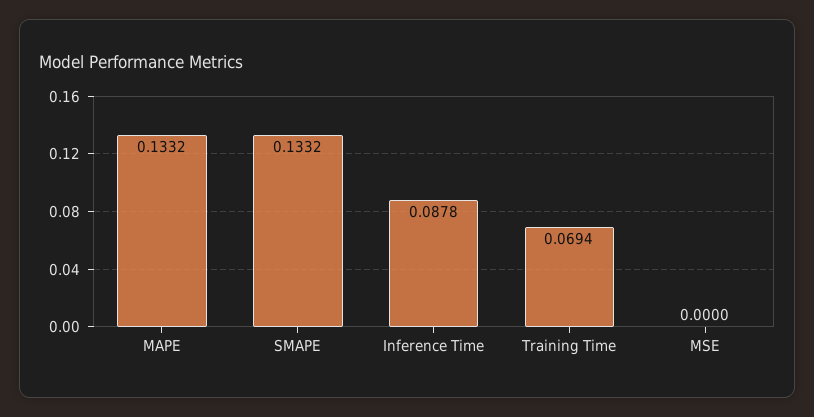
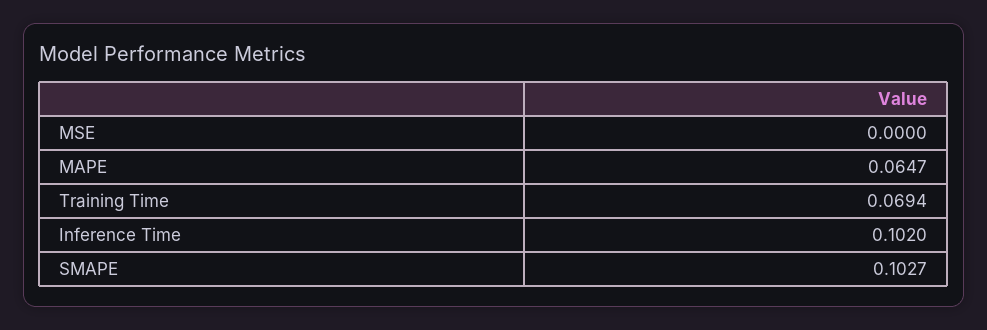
  {
-   "MAPE": 0.1332,
+   "MAPE": 0.0647,
-   "SMAPE": 0.1332,
+   "SMAPE": 0.1027,
-   "Inference Time": 0.0878,
+   "Inference Time": 0.102,
    "Training Time": 0.0694,
    "MSE": 0
  }

